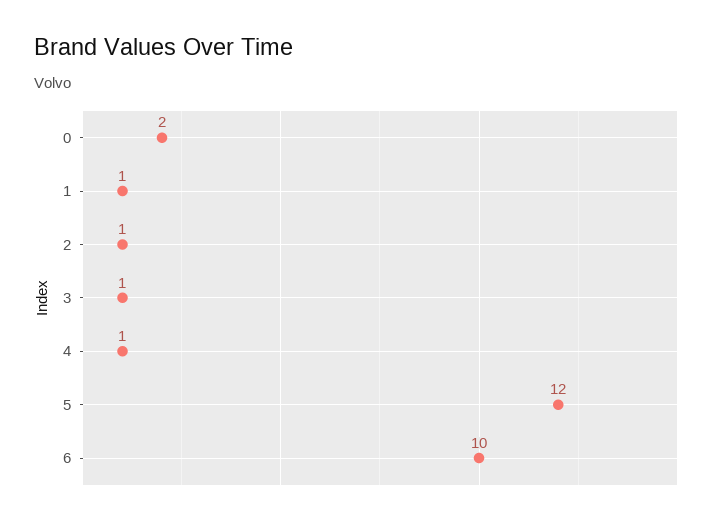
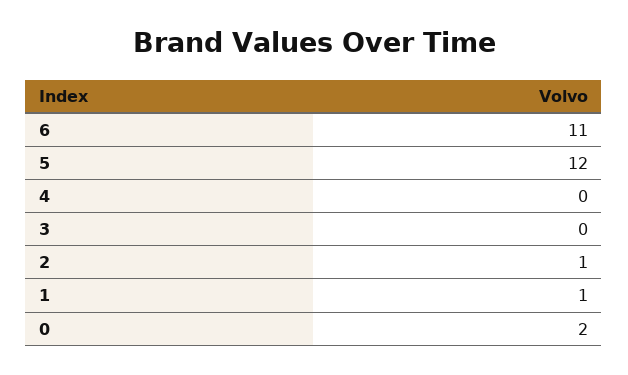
  {
    "0": 2,
    "1": 1,
    "2": 1,
-   "3": 1,
+   "3": 0,
-   "4": 1,
+   "4": 0,
    "5": 12,
-   "6": 10
+   "6": 11
  }

